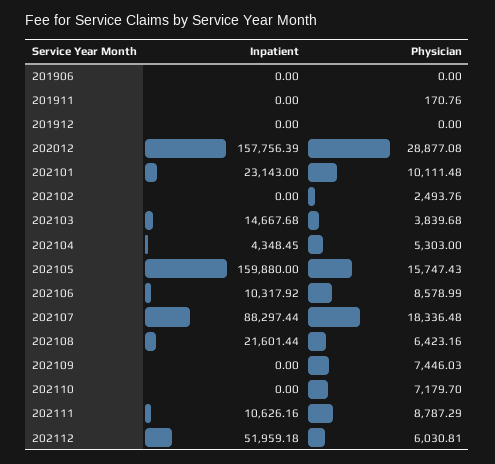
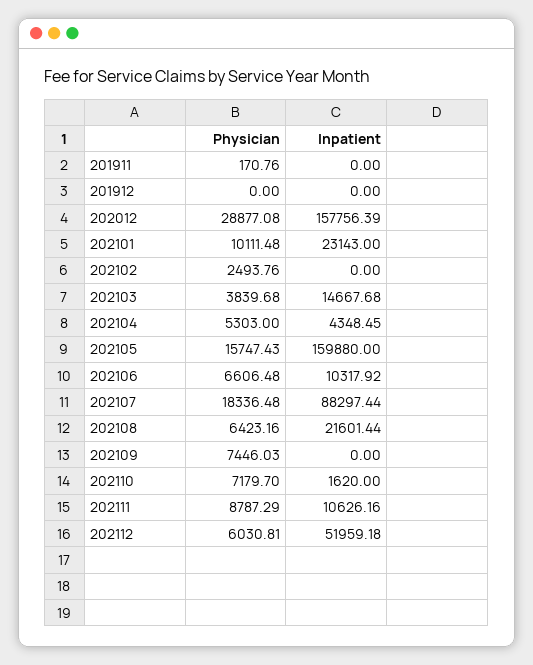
  {
    "Inpatient": {
-     "201906": 0,
      "201911": 0,
      "201912": 0,
      "202012": 157756.39,
      "202101": 23143,
      "202102": 0,
      "202103": 14667.68,
      "202104": 4348.45,
      "202105": 159880,
      "202106": 10317.92,
      "202107": 88297.44,
      "202108": 21601.44,
      "202109": 0,
-     "202110": 0,
+     "202110": 1620,
      "202111": 10626.16,
      "202112": 51959.18
    },
    "Physician": {
-     "201906": 0,
      "201911": 170.76,
      "201912": 0,
      "202012": 28877.08,
      "202101": 10111.48,
      "202102": 2493.76,
      "202103": 3839.68,
      "202104": 5303,
      "202105": 15747.43,
-     "202106": 8578.99,
+     "202106": 6606.48,
      "202107": 18336.48,
      "202108": 6423.16,
      "202109": 7446.03,
      "202110": 7179.7,
      "202111": 8787.29,
      "202112": 6030.81
    }
  }

